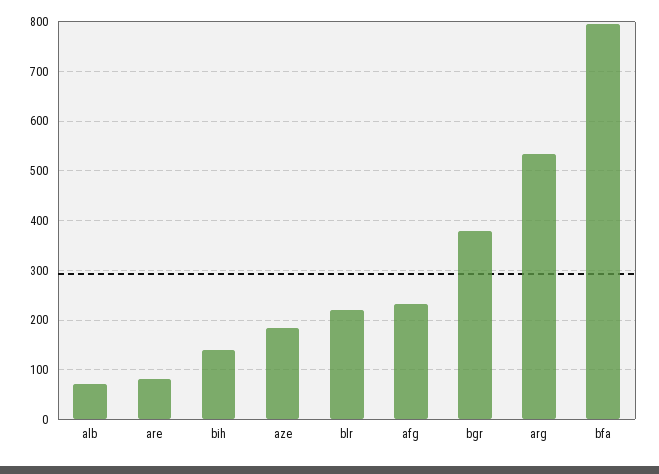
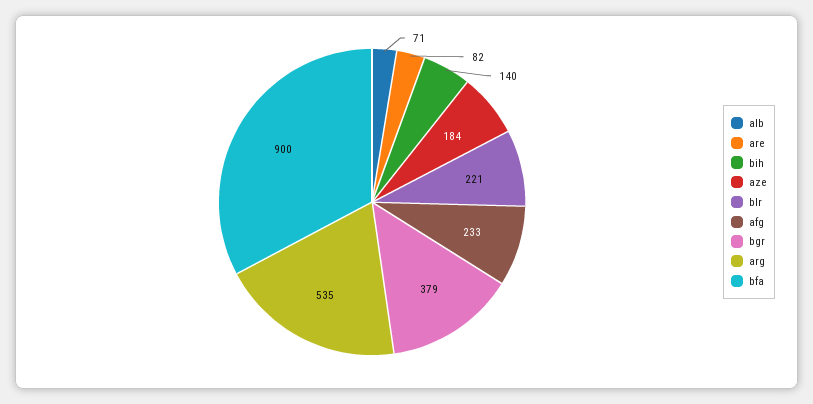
  {
    "alb": 71,
    "are": 82,
    "bih": 140,
    "aze": 184,
    "blr": 221,
    "afg": 233,
    "bgr": 379,
    "arg": 535,
-   "bfa": 800
+   "bfa": 900
  }

